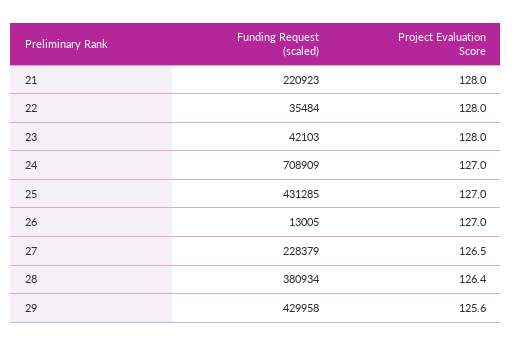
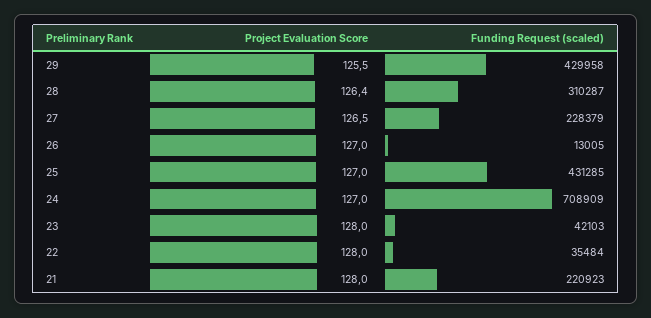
  {
    "Funding Request (scaled)": {
      "21": 220923,
      "22": 35484,
      "23": 42103,
      "24": 708909,
      "25": 431285,
      "26": 13005,
      "27": 228379,
-     "28": 380934,
+     "28": 310287,
      "29": 429958
    },
    "Project Evaluation Score": {
      "21": 128,
      "22": 128,
      "23": 128,
      "24": 127,
      "25": 127,
      "26": 127,
      "27": 126.5,
      "28": 126.4,
-     "29": 125.6
+     "29": 125.5
    }
  }

